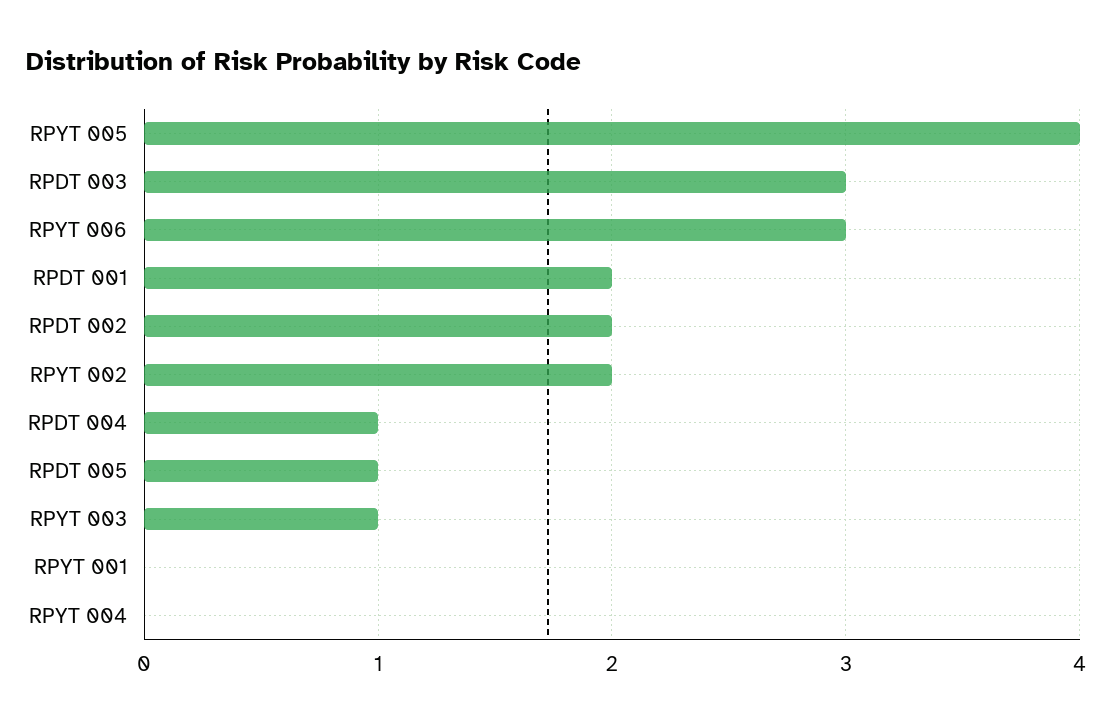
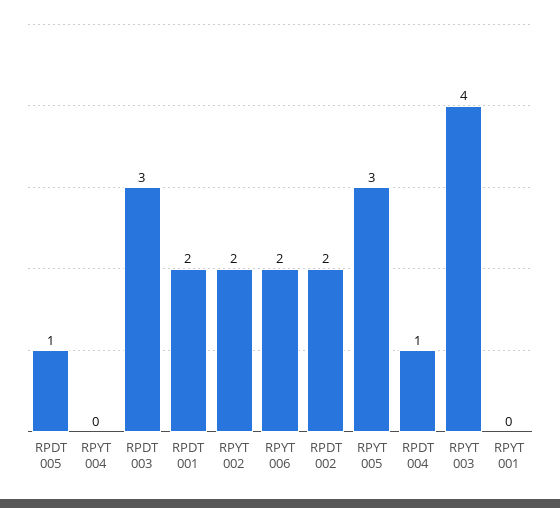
  {
-   "RPYT 005": 4,
+   "RPYT 005": 3,
    "RPDT 003": 3,
-   "RPYT 006": 3,
+   "RPYT 006": 2,
    "RPDT 001": 2,
    "RPDT 002": 2,
    "RPYT 002": 2,
    "RPDT 004": 1,
    "RPDT 005": 1,
-   "RPYT 003": 1,
+   "RPYT 003": 4,
    "RPYT 001": 0,
    "RPYT 004": 0
  }

